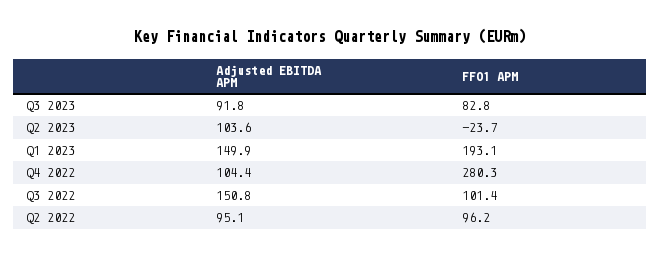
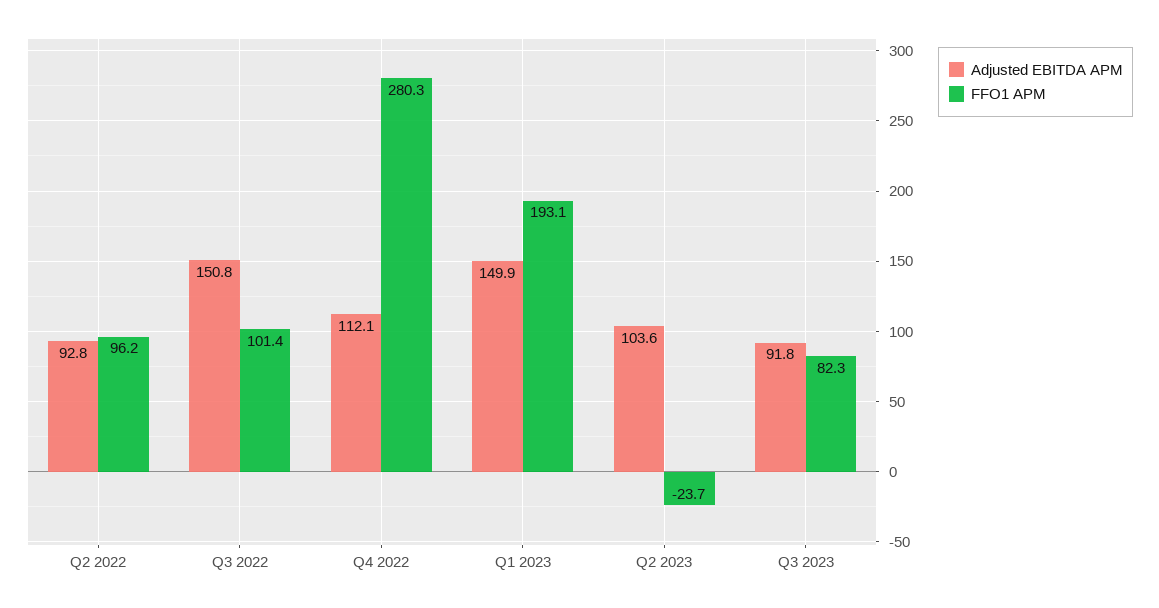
  {
    "Adjusted EBITDA APM": {
      "Q3 2023": 91.8,
      "Q2 2023": 103.6,
      "Q1 2023": 149.9,
-     "Q4 2022": 104.4,
+     "Q4 2022": 112.1,
      "Q3 2022": 150.8,
-     "Q2 2022": 95.1
+     "Q2 2022": 92.8
    },
    "FFO1 APM": {
-     "Q3 2023": 82.8,
+     "Q3 2023": 82.3,
      "Q2 2023": -23.7,
      "Q1 2023": 193.1,
      "Q4 2022": 280.3,
      "Q3 2022": 101.4,
      "Q2 2022": 96.2
    }
  }

